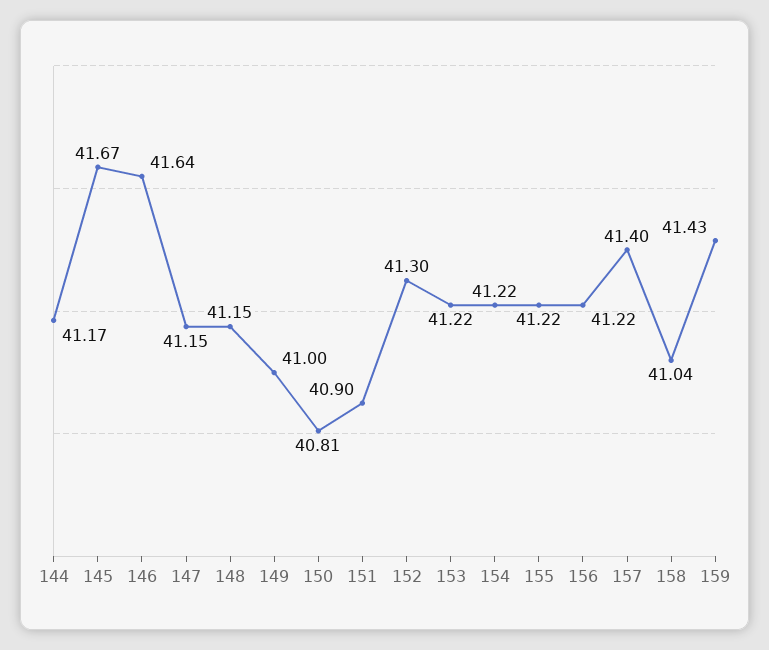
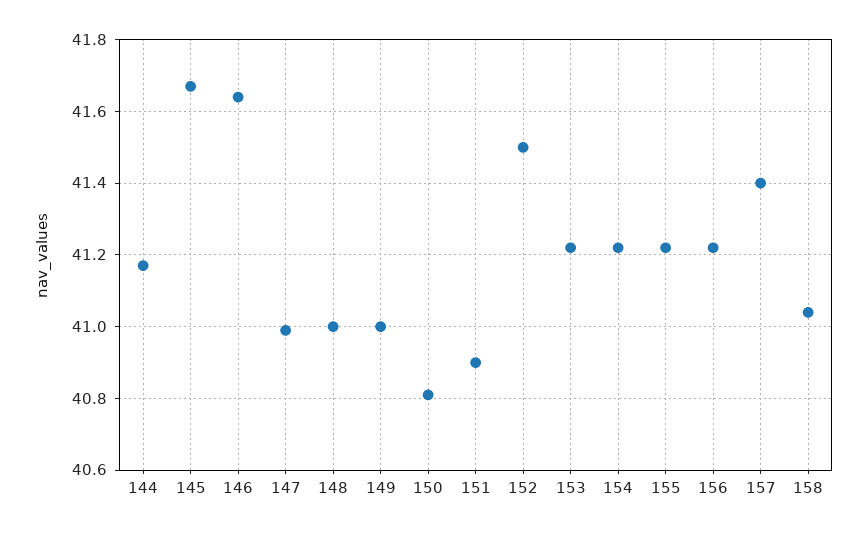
  {
    "144": 41.17,
    "145": 41.67,
    "146": 41.64,
-   "147": 41.15,
+   "147": 41,
-   "148": 41.15,
+   "148": 41,
    "149": 41,
    "150": 40.81,
    "151": 40.9,
-   "152": 41.3,
+   "152": 41.5,
    "153": 41.22,
    "154": 41.22,
    "155": 41.22,
    "156": 41.22,
    "157": 41.4,
-   "158": 41.04,
+   "158": 41.04
-   "159": 41.43
  }

